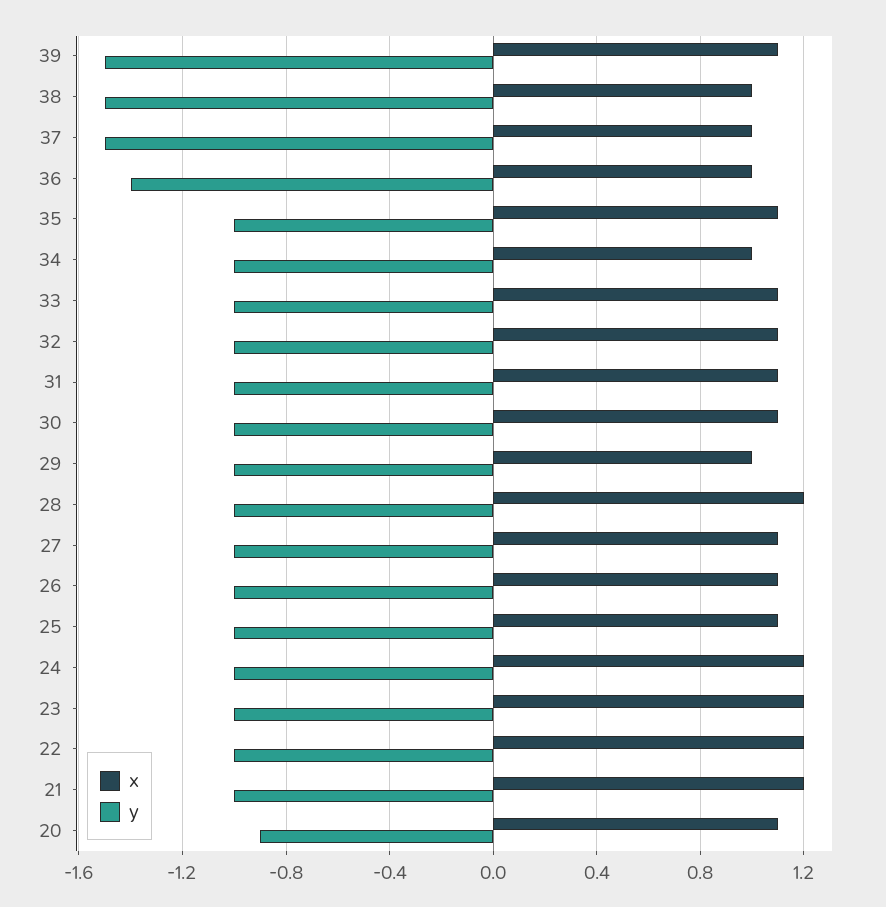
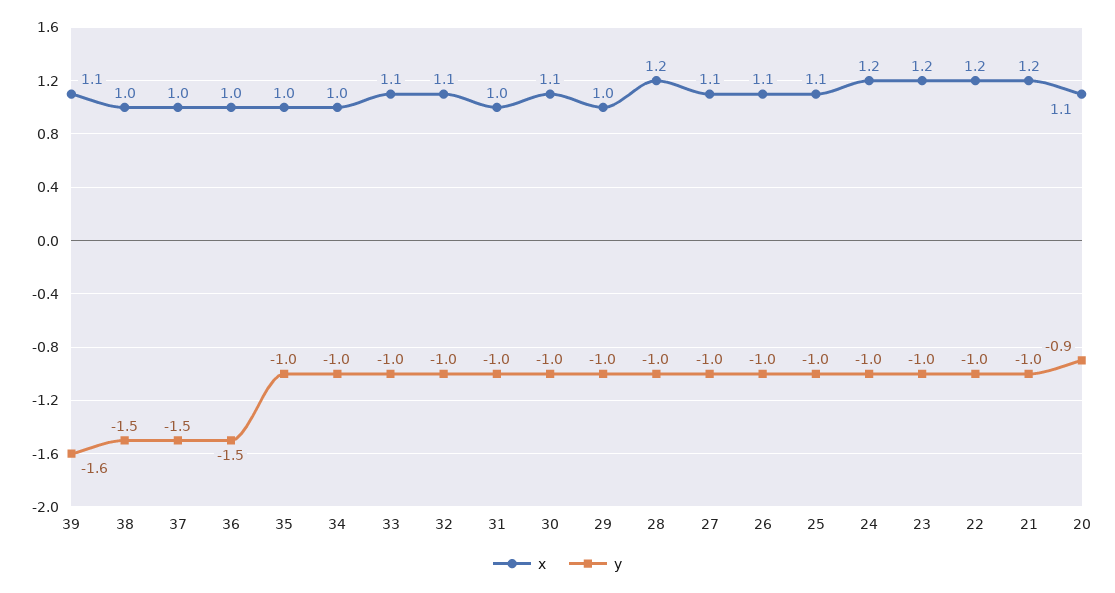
  {
    "x": {
      "39": 1.1,
      "38": 1,
      "37": 1,
      "36": 1,
-     "35": 1.1,
+     "35": 1,
      "34": 1,
      "33": 1.1,
      "32": 1.1,
-     "31": 1.1,
+     "31": 1,
      "30": 1.1,
      "29": 1,
      "28": 1.2,
      "27": 1.1,
      "26": 1.1,
      "25": 1.1,
      "24": 1.2,
      "23": 1.2,
      "22": 1.2,
      "21": 1.2,
      "20": 1.1
    },
    "y": {
-     "39": -1.5,
+     "39": -1.6,
      "38": -1.5,
      "37": -1.5,
-     "36": -1.4,
+     "36": -1.5,
      "35": -1,
      "34": -1,
      "33": -1,
      "32": -1,
      "31": -1,
      "30": -1,
      "29": -1,
      "28": -1,
      "27": -1,
      "26": -1,
      "25": -1,
      "24": -1,
      "23": -1,
      "22": -1,
      "21": -1,
      "20": -0.9
    }
  }

